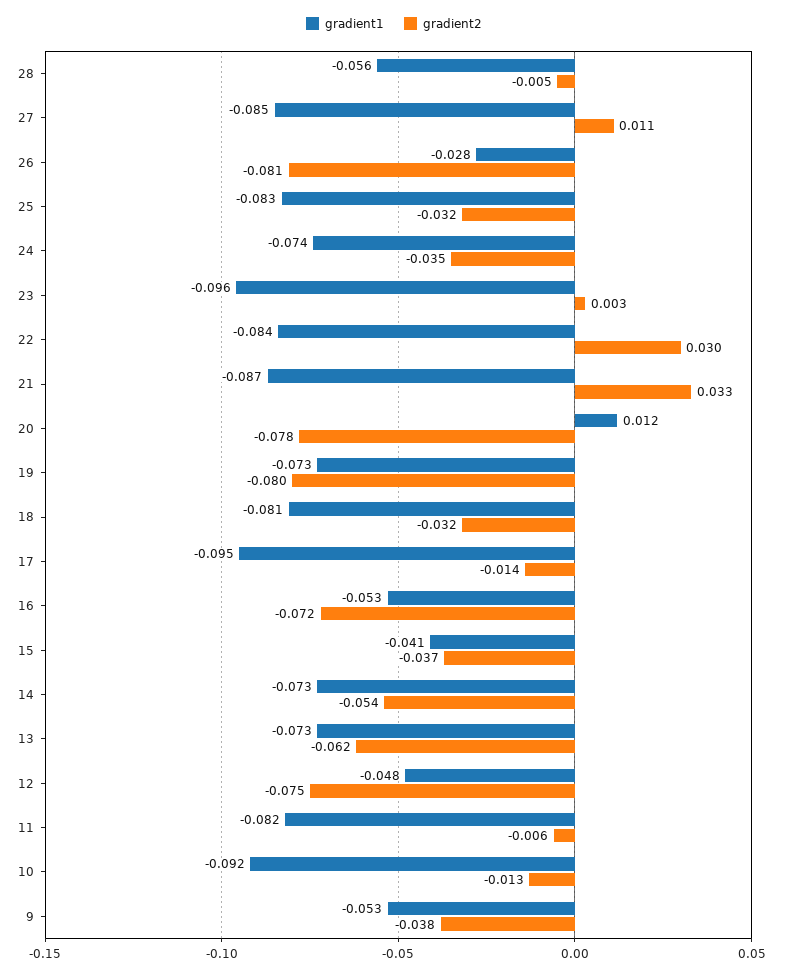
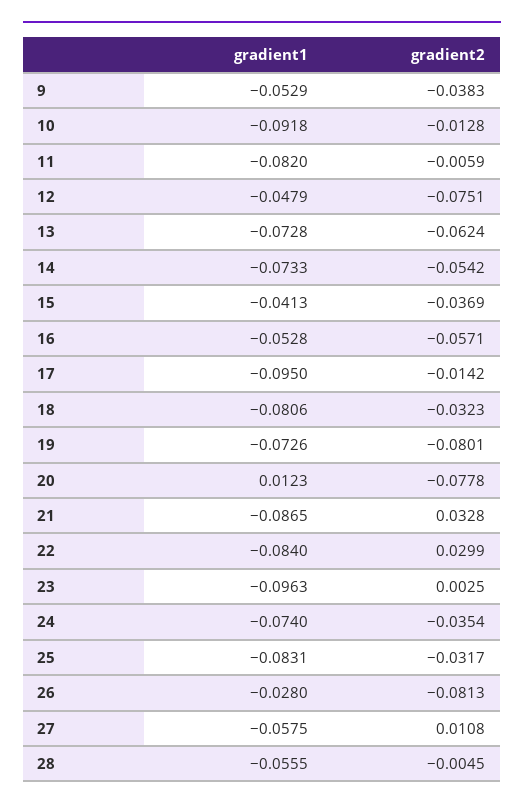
  {
    "gradient1": {
      "28": -0.0555,
-     "27": -0.085,
+     "27": -0.0575,
      "26": -0.028,
      "25": -0.0831,
      "24": -0.074,
      "23": -0.0963,
      "22": -0.084,
      "21": -0.0865,
      "20": 0.0123,
      "19": -0.0726,
      "18": -0.0806,
      "17": -0.095,
      "16": -0.0528,
      "15": -0.0413,
      "14": -0.0733,
      "13": -0.0728,
      "12": -0.0479,
      "11": -0.082,
      "10": -0.0918,
      "9": -0.0529
    },
    "gradient2": {
      "28": -0.0045,
      "27": 0.0108,
      "26": -0.0813,
      "25": -0.0317,
      "24": -0.0354,
      "23": 0.0025,
      "22": 0.0299,
      "21": 0.0328,
      "20": -0.0778,
      "19": -0.0801,
      "18": -0.0323,
      "17": -0.0142,
-     "16": -0.072,
+     "16": -0.0571,
      "15": -0.0369,
      "14": -0.0542,
      "13": -0.0624,
      "12": -0.0751,
      "11": -0.0059,
      "10": -0.0128,
      "9": -0.0383
    }
  }

